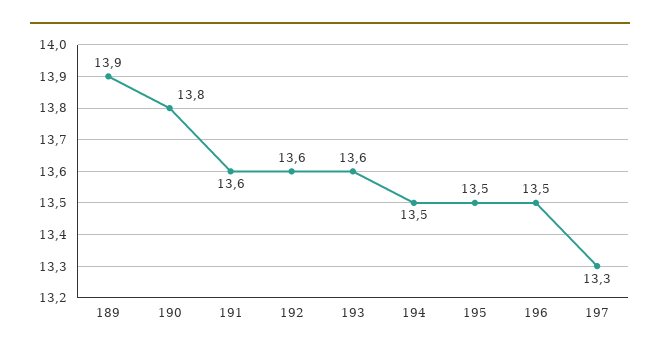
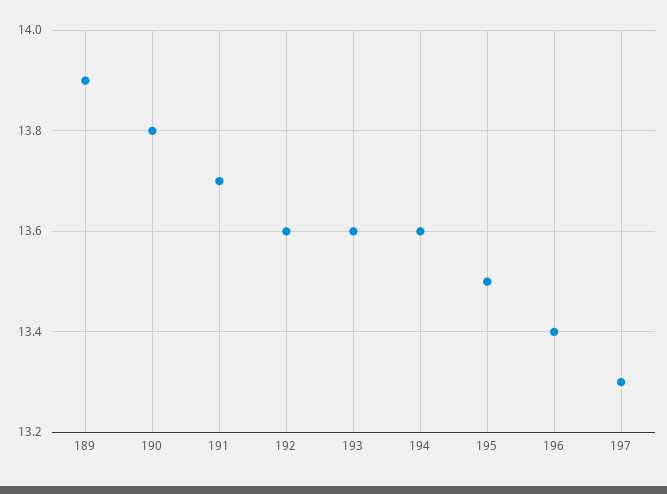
  {
    "189": 13.9,
    "190": 13.8,
-   "191": 13.6,
+   "191": 13.7,
    "192": 13.6,
    "193": 13.6,
-   "194": 13.5,
+   "194": 13.6,
    "195": 13.5,
-   "196": 13.5,
+   "196": 13.4,
    "197": 13.3
  }

